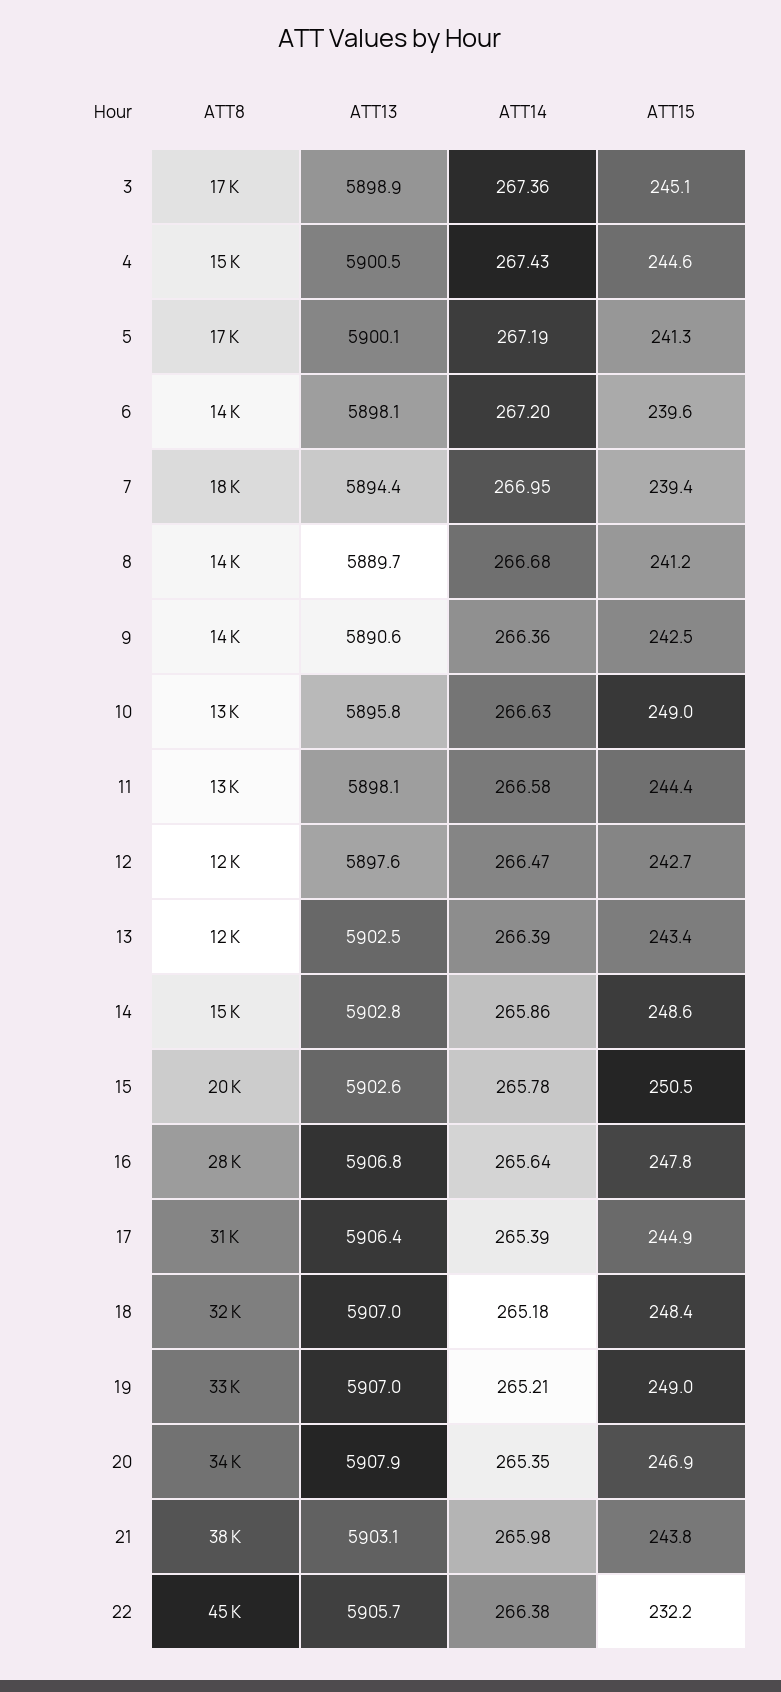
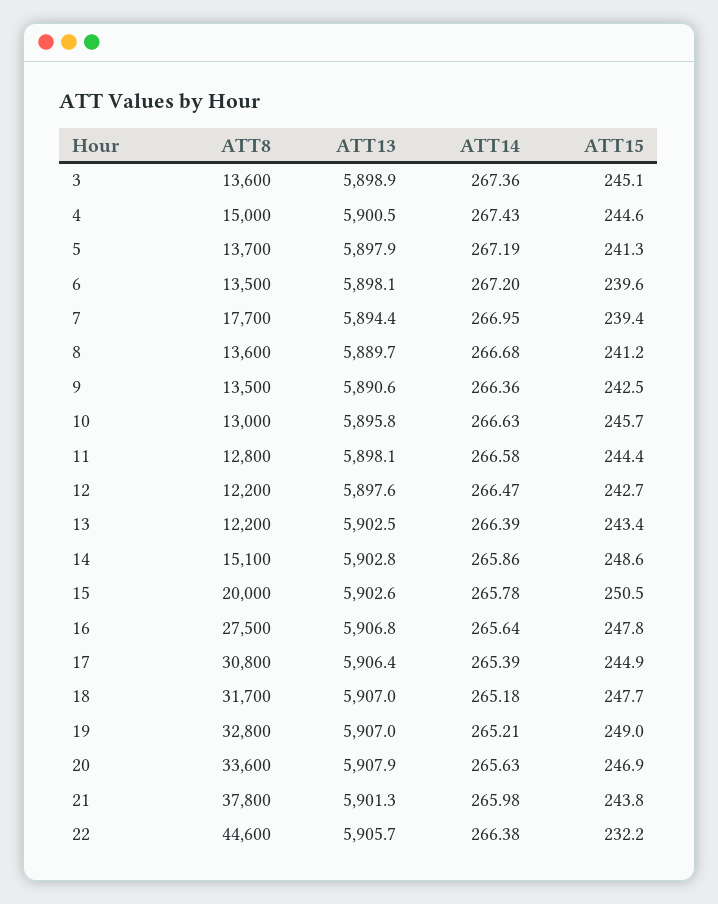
  {
    "ATT8": {
-     "3": 17000,
+     "3": 13600,
      "4": 15000,
-     "5": 17000,
+     "5": 13700,
      "6": 13500,
      "7": 17700,
      "8": 13600,
      "9": 13500,
      "10": 13000,
      "11": 12800,
      "12": 12200,
      "13": 12200,
      "14": 15100,
      "15": 20000,
      "16": 27500,
      "17": 30800,
      "18": 31700,
      "19": 32800,
      "20": 33600,
      "21": 37800,
      "22": 44600
    },
    "ATT13": {
      "3": 5898.9,
      "4": 5900.5,
-     "5": 5900.1,
+     "5": 5897.9,
      "6": 5898.1,
      "7": 5894.4,
      "8": 5889.7,
      "9": 5890.6,
      "10": 5895.8,
      "11": 5898.1,
      "12": 5897.6,
      "13": 5902.5,
      "14": 5902.8,
      "15": 5902.6,
      "16": 5906.8,
      "17": 5906.4,
      "18": 5907,
      "19": 5907,
      "20": 5907.9,
-     "21": 5903.1,
+     "21": 5901.3,
      "22": 5905.7
    },
    "ATT14": {
      "3": 267.36,
      "4": 267.43,
      "5": 267.19,
      "6": 267.2,
      "7": 266.95,
      "8": 266.68,
      "9": 266.36,
      "10": 266.63,
      "11": 266.58,
      "12": 266.47,
      "13": 266.39,
      "14": 265.86,
      "15": 265.78,
      "16": 265.64,
      "17": 265.39,
      "18": 265.18,
      "19": 265.21,
-     "20": 265.35,
+     "20": 265.63,
      "21": 265.98,
      "22": 266.38
    },
    "ATT15": {
      "3": 245.1,
      "4": 244.6,
      "5": 241.3,
      "6": 239.6,
      "7": 239.4,
      "8": 241.2,
      "9": 242.5,
-     "10": 249,
+     "10": 245.7,
      "11": 244.4,
      "12": 242.7,
      "13": 243.4,
      "14": 248.6,
      "15": 250.5,
      "16": 247.8,
      "17": 244.9,
-     "18": 248.4,
+     "18": 247.7,
      "19": 249,
      "20": 246.9,
      "21": 243.8,
      "22": 232.2
    }
  }

